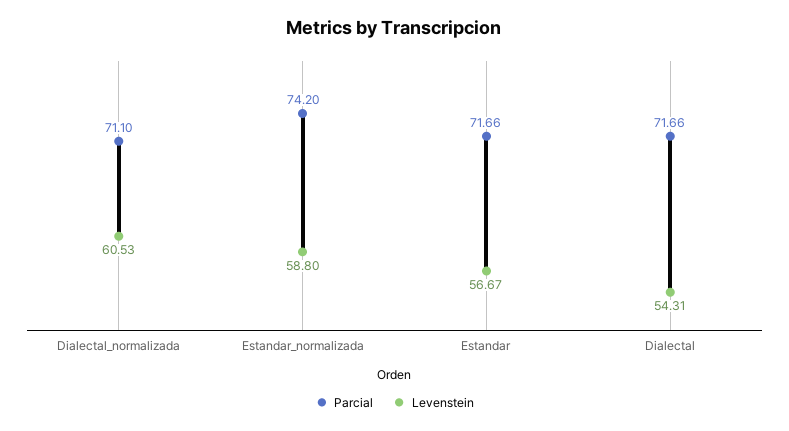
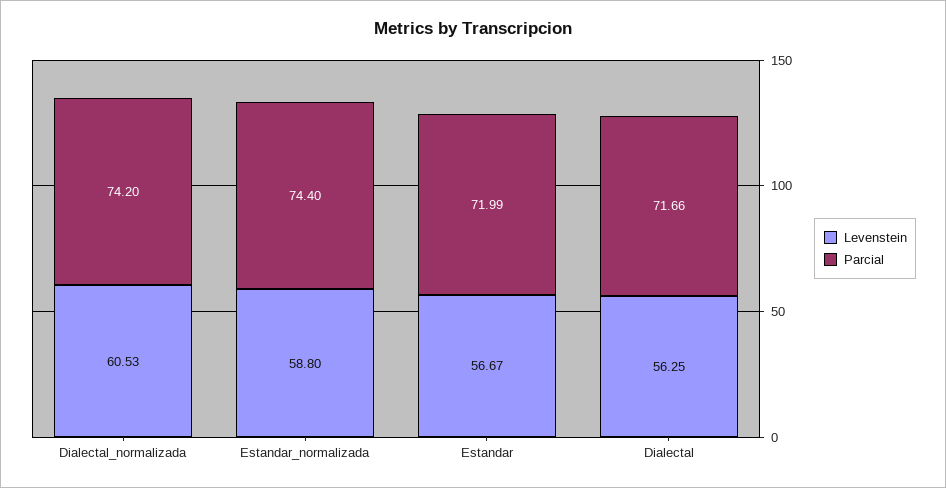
  {
    "Parcial": {
-     "Dialectal_normalizada": 71.1,
+     "Dialectal_normalizada": 74.2,
-     "Estandar_normalizada": 74.2,
+     "Estandar_normalizada": 74.4,
-     "Estandar": 71.66,
+     "Estandar": 71.99,
      "Dialectal": 71.66
    },
    "Levenstein": {
      "Dialectal_normalizada": 60.53,
      "Estandar_normalizada": 58.8,
      "Estandar": 56.67,
-     "Dialectal": 54.31
+     "Dialectal": 56.25
    }
  }

